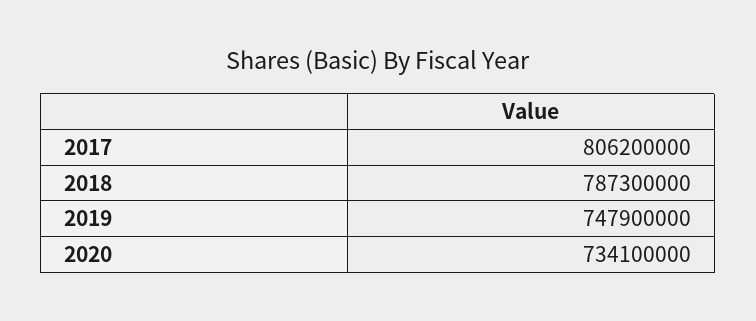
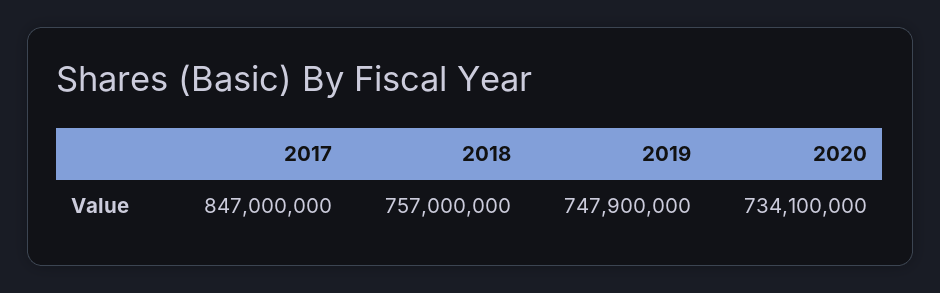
  {
-   "2017": 806200000,
+   "2017": 847000000,
-   "2018": 787300000,
+   "2018": 757000000,
    "2019": 747900000,
    "2020": 734100000
  }

